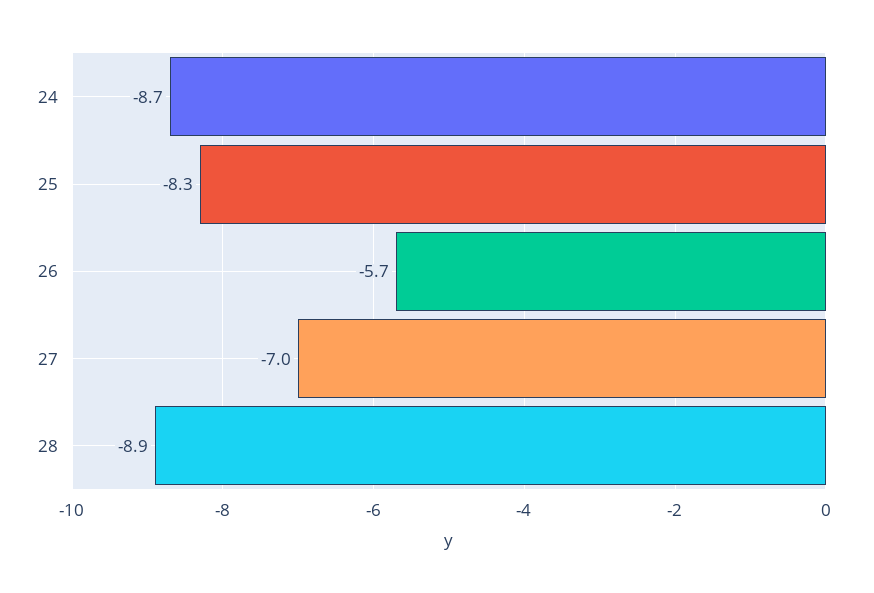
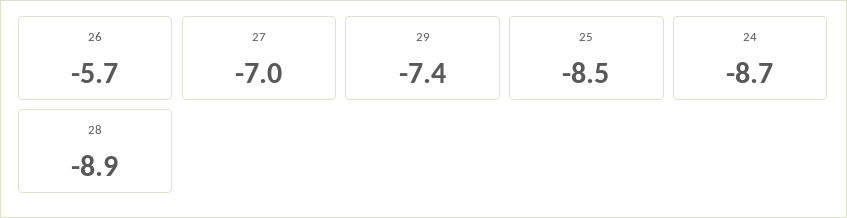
  {
    "24": -8.7,
-   "25": -8.3,
+   "25": -8.5,
    "26": -5.7,
    "27": -7,
-   "28": -8.9
+   "28": -8.9,
+   "29": -7.4
  }

